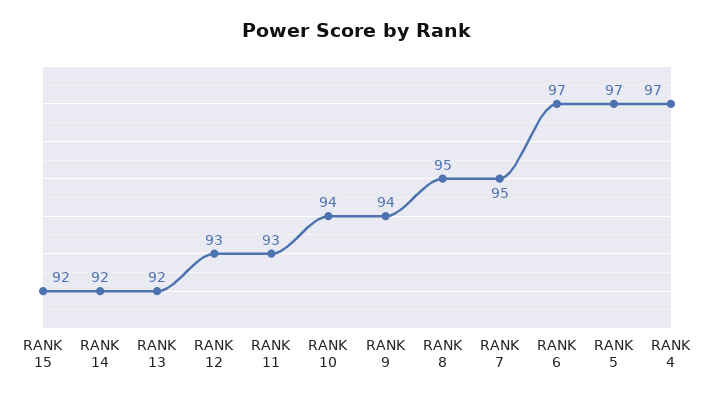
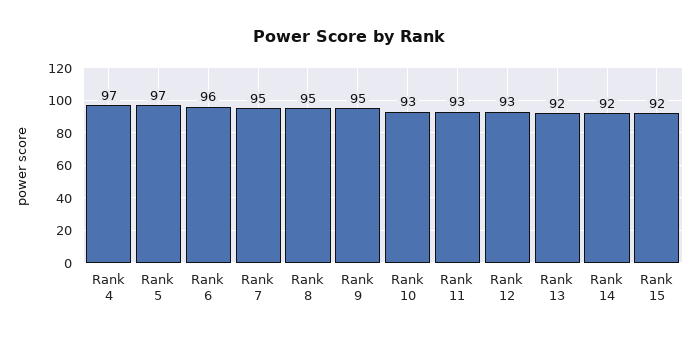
  {
    "RANK 15": 92,
    "RANK 14": 92,
    "RANK 13": 92,
    "RANK 12": 93,
    "RANK 11": 93,
-   "RANK 10": 94,
+   "RANK 10": 93,
-   "RANK 9": 94,
+   "RANK 9": 95,
    "RANK 8": 95,
    "RANK 7": 95,
-   "RANK 6": 97,
+   "RANK 6": 96,
    "RANK 5": 97,
    "RANK 4": 97
  }

